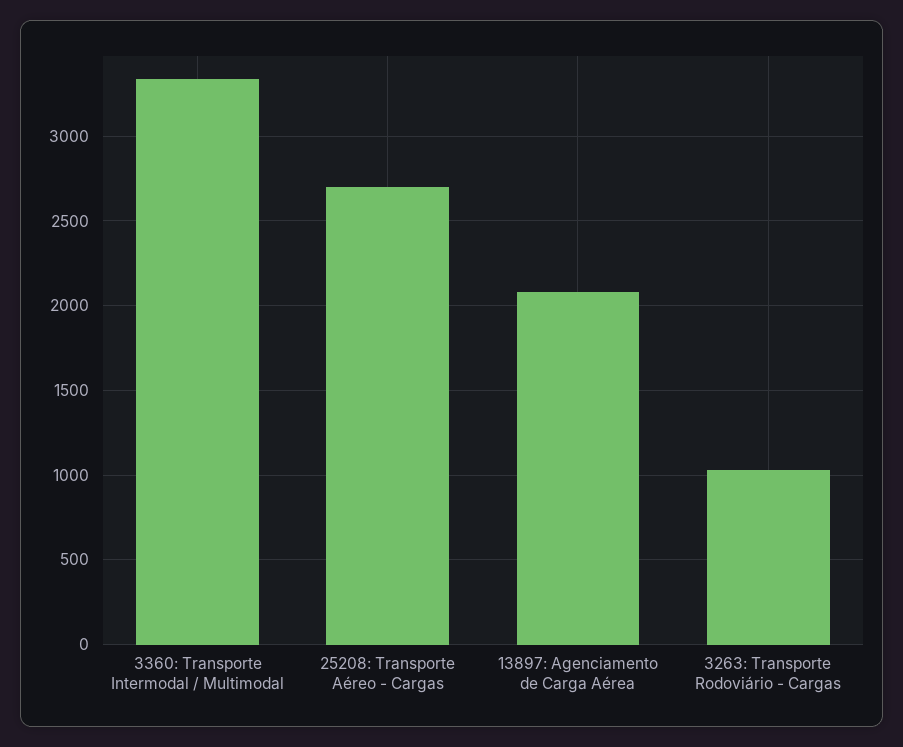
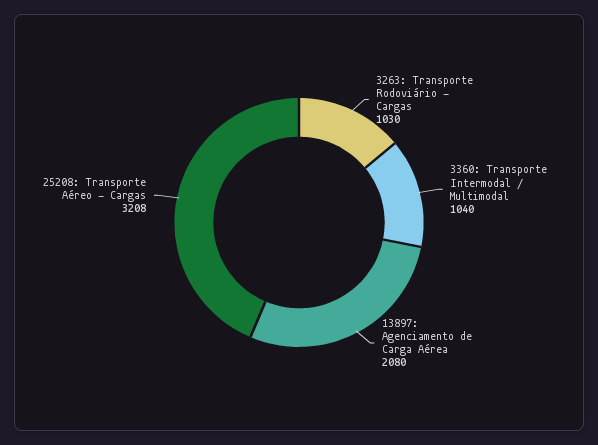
  {
-   "3360: Transporte Intermodal / Multimodal": 3350,
+   "3360: Transporte Intermodal / Multimodal": 1040,
-   "25208: Transporte Aéreo - Cargas": 2700,
+   "25208: Transporte Aéreo - Cargas": 3208,
    "13897: Agenciamento de Carga Aérea": 2080,
    "3263: Transporte Rodoviário - Cargas": 1030
  }

